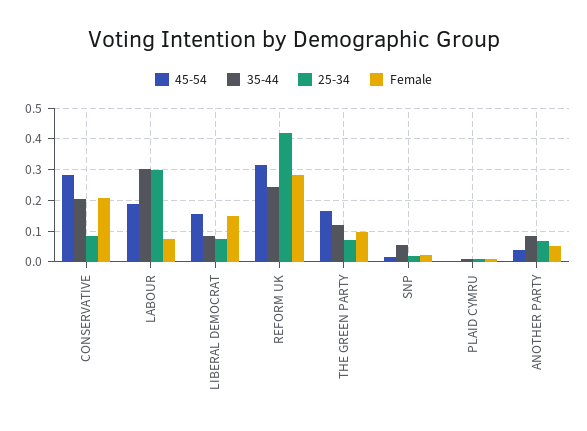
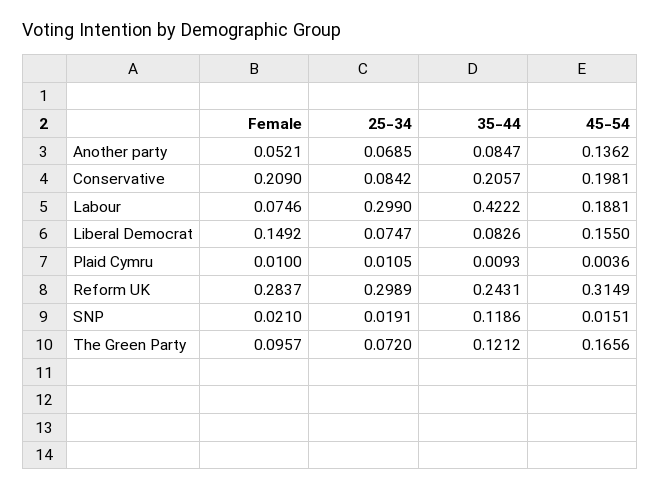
  {
    "45-54": {
-     "CONSERVATIVE": 0.28,
+     "CONSERVATIVE": 0.1981,
      "LABOUR": 0.1881,
      "LIBERAL DEMOCRAT": 0.155,
      "REFORM UK": 0.3149,
      "THE GREEN PARTY": 0.1656,
      "SNP": 0.0151,
      "PLAID CYMRU": 0.0036,
-     "ANOTHER PARTY": 0.04
+     "ANOTHER PARTY": 0.1362
    },
    "35-44": {
      "CONSERVATIVE": 0.2057,
-     "LABOUR": 0.3,
+     "LABOUR": 0.4222,
      "LIBERAL DEMOCRAT": 0.0826,
      "REFORM UK": 0.2431,
      "THE GREEN PARTY": 0.1212,
-     "SNP": 0.06,
+     "SNP": 0.1186,
      "PLAID CYMRU": 0.0093,
      "ANOTHER PARTY": 0.0847
    },
    "25-34": {
      "CONSERVATIVE": 0.0842,
      "LABOUR": 0.299,
      "LIBERAL DEMOCRAT": 0.0747,
-     "REFORM UK": 0.42,
+     "REFORM UK": 0.2989,
      "THE GREEN PARTY": 0.072,
      "SNP": 0.0191,
      "PLAID CYMRU": 0.0105,
      "ANOTHER PARTY": 0.0685
    },
    "Female": {
      "CONSERVATIVE": 0.209,
      "LABOUR": 0.0746,
      "LIBERAL DEMOCRAT": 0.1492,
      "REFORM UK": 0.2837,
      "THE GREEN PARTY": 0.0957,
      "SNP": 0.021,
      "PLAID CYMRU": 0.01,
      "ANOTHER PARTY": 0.0521
    }
  }

